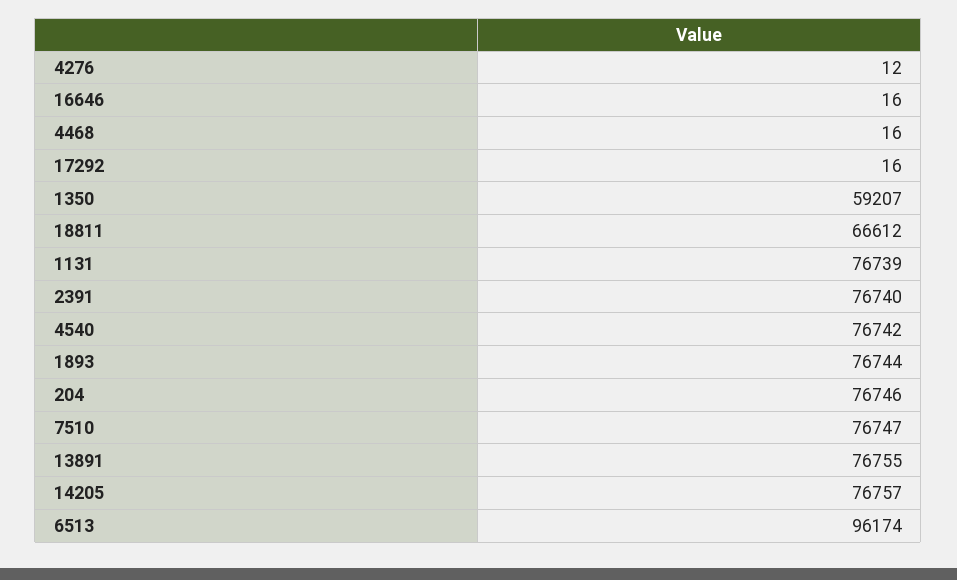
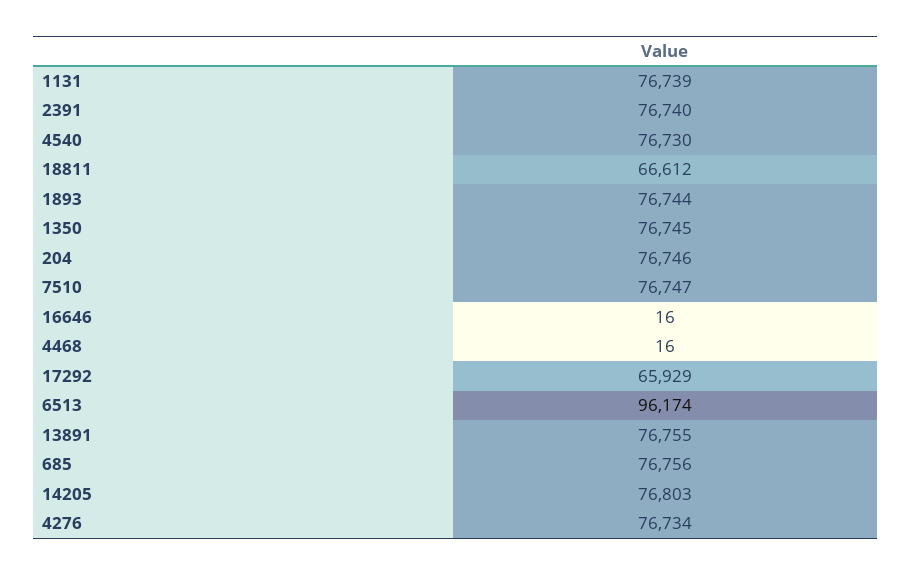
  {
-   "4276": 12,
+   "4276": 76734,
    "16646": 16,
    "4468": 16,
-   "17292": 16,
+   "17292": 65929,
-   "1350": 59207,
+   "1350": 76745,
    "18811": 66612,
    "1131": 76739,
    "2391": 76740,
-   "4540": 76742,
+   "4540": 76730,
    "1893": 76744,
    "204": 76746,
    "7510": 76747,
    "13891": 76755,
-   "14205": 76757,
+   "14205": 76803,
-   "6513": 96174
+   "6513": 96174,
+   "685": 76756
  }

